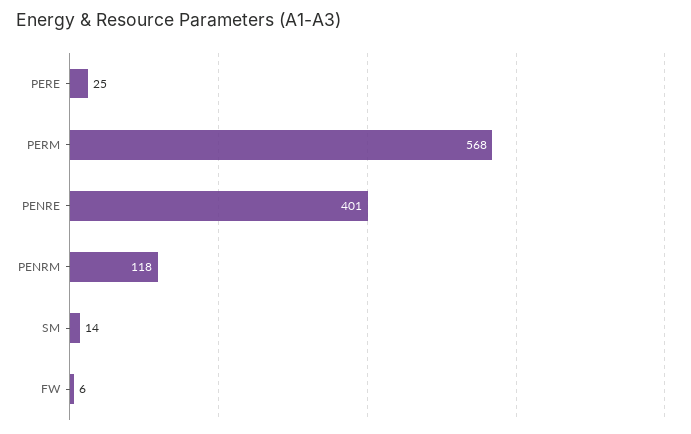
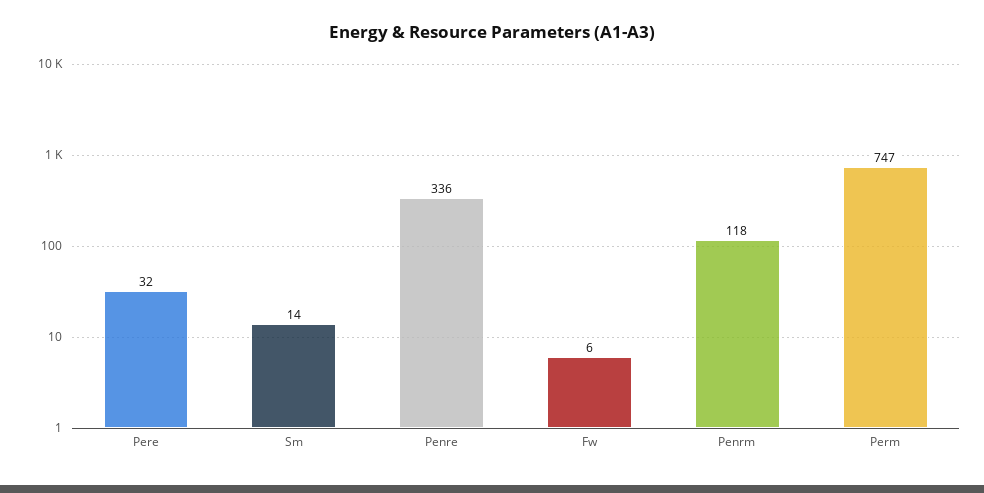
  {
-   "PERE": 25,
+   "PERE": 32,
-   "PERM": 568,
+   "PERM": 747,
-   "PENRE": 401,
+   "PENRE": 336,
    "PENRM": 118,
    "SM": 14,
    "FW": 6
  }

